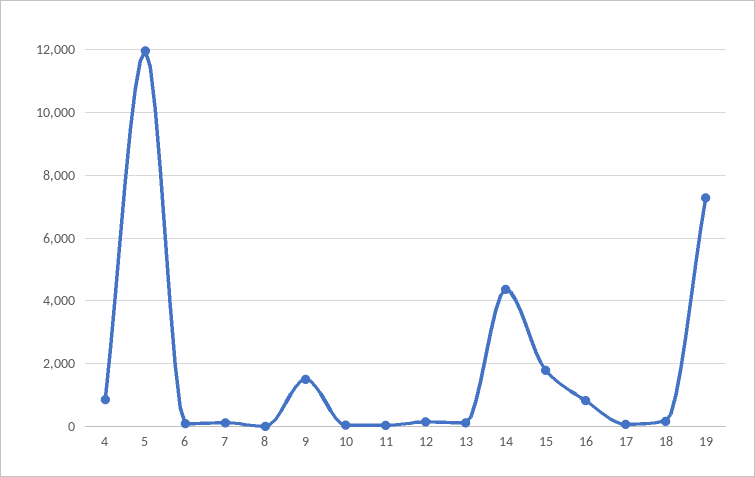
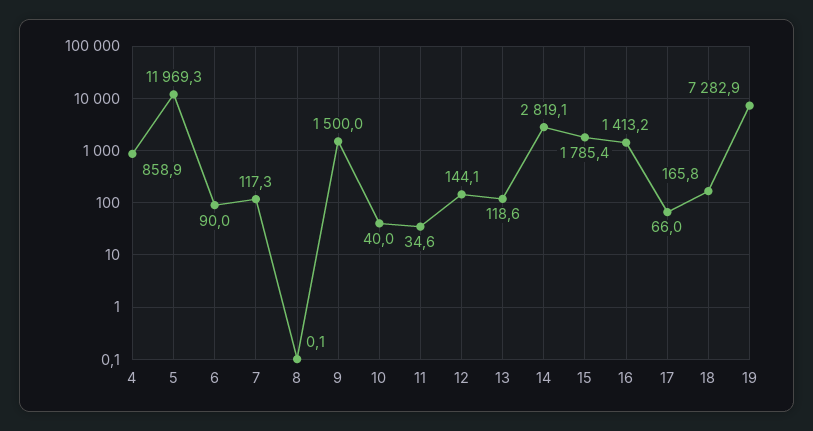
  {
    "4": 858.9,
    "5": 11969.3,
    "6": 90,
    "7": 117.3,
    "8": 0.1,
    "9": 1500,
    "10": 40,
    "11": 34.6,
    "12": 144.1,
    "13": 118.6,
-   "14": 4400,
+   "14": 2819.1,
    "15": 1785.4,
-   "16": 800,
+   "16": 1413.2,
    "17": 66,
    "18": 165.8,
    "19": 7282.9
  }

